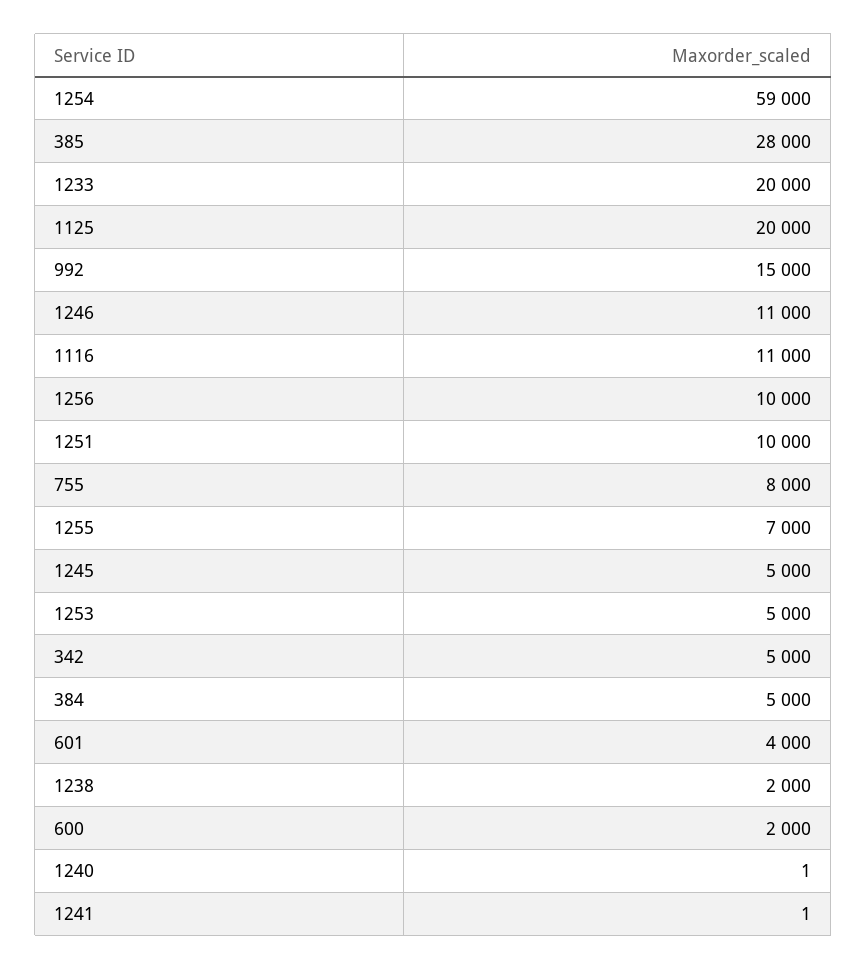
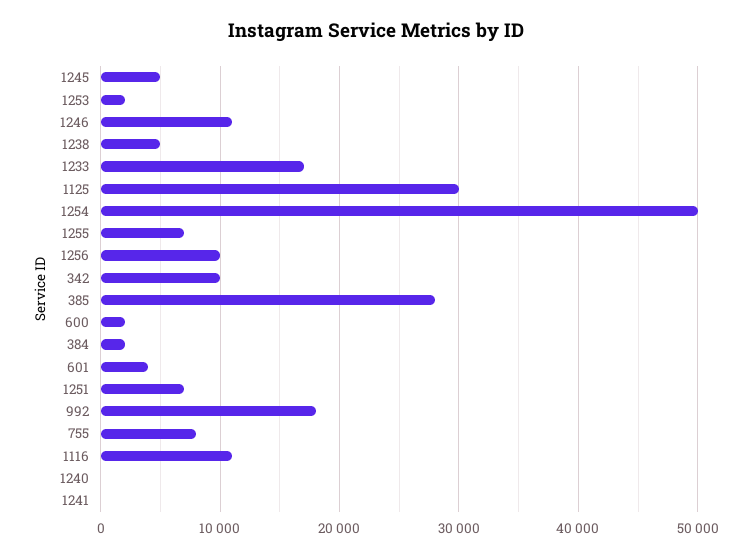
  {
-   "1254": 59000,
+   "1254": 50000,
    "385": 28000,
-   "1233": 20000,
+   "1233": 17000,
-   "1125": 20000,
+   "1125": 30000,
-   "992": 15000,
+   "992": 18000,
    "1246": 11000,
    "1116": 11000,
    "1256": 10000,
-   "1251": 10000,
+   "1251": 7000,
    "755": 8000,
    "1255": 7000,
    "1245": 5000,
-   "1253": 5000,
+   "1253": 2000,
-   "342": 5000,
+   "342": 10000,
-   "384": 5000,
+   "384": 2000,
    "601": 4000,
-   "1238": 2000,
+   "1238": 5000,
    "600": 2000,
    "1240": 1,
    "1241": 1
  }

